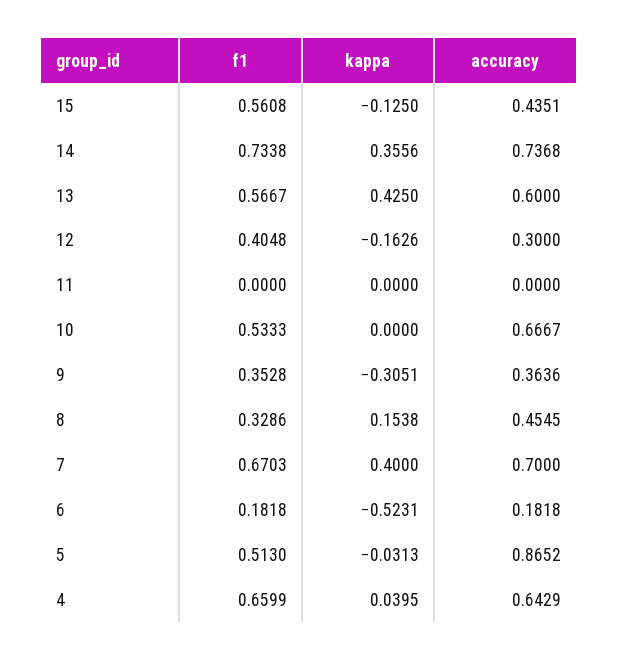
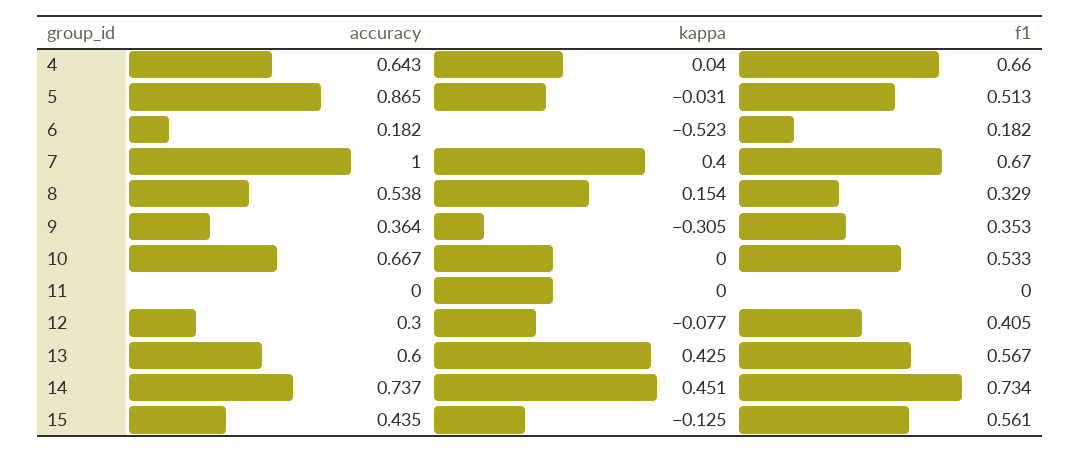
  {
    "f1": {
      "15": 0.5608,
      "14": 0.7338,
      "13": 0.5667,
      "12": 0.4048,
      "11": 0,
      "10": 0.5333,
      "9": 0.3528,
      "8": 0.3286,
      "7": 0.6703,
      "6": 0.1818,
      "5": 0.513,
      "4": 0.6599
    },
    "kappa": {
      "15": -0.125,
-     "14": 0.3556,
+     "14": 0.451,
      "13": 0.425,
-     "12": -0.1626,
+     "12": -0.077,
      "11": 0,
      "10": 0,
      "9": -0.3051,
      "8": 0.1538,
      "7": 0.4,
      "6": -0.5231,
      "5": -0.0313,
      "4": 0.0395
    },
    "accuracy": {
      "15": 0.4351,
      "14": 0.7368,
      "13": 0.6,
      "12": 0.3,
      "11": 0,
      "10": 0.6667,
      "9": 0.3636,
-     "8": 0.4545,
+     "8": 0.538,
-     "7": 0.7,
+     "7": 1,
      "6": 0.1818,
      "5": 0.8652,
      "4": 0.6429
    }
  }

